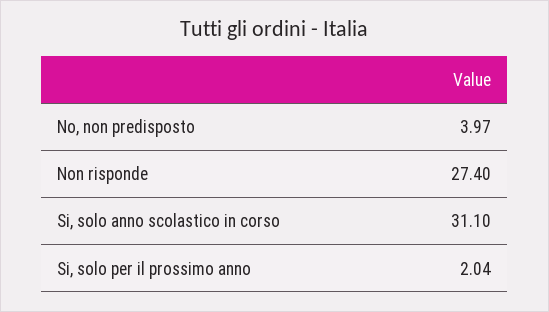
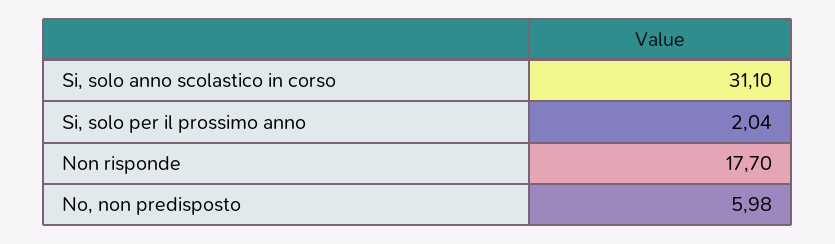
  {
-   "No, non predisposto": 3.97,
+   "No, non predisposto": 5.98,
-   "Non risponde": 27.4,
+   "Non risponde": 17.7,
    "Si, solo anno scolastico in corso": 31.1,
    "Si, solo per il prossimo anno": 2.04
  }

